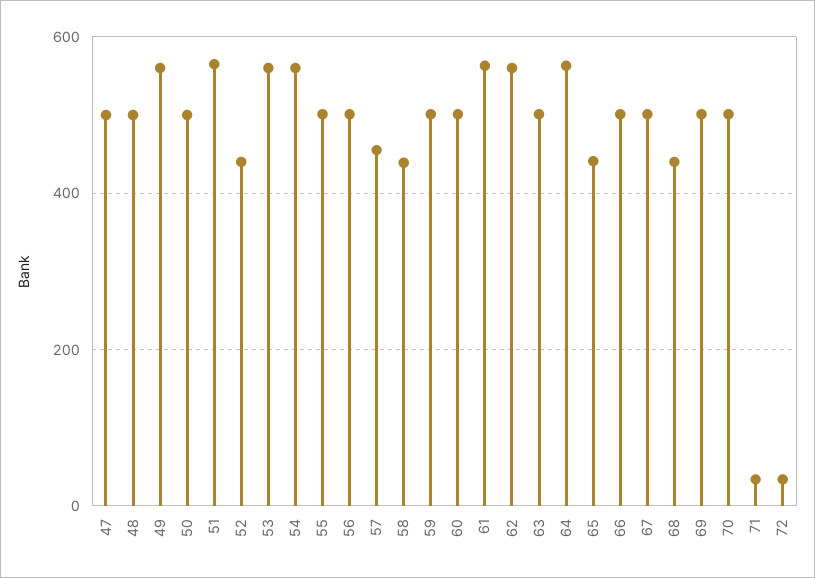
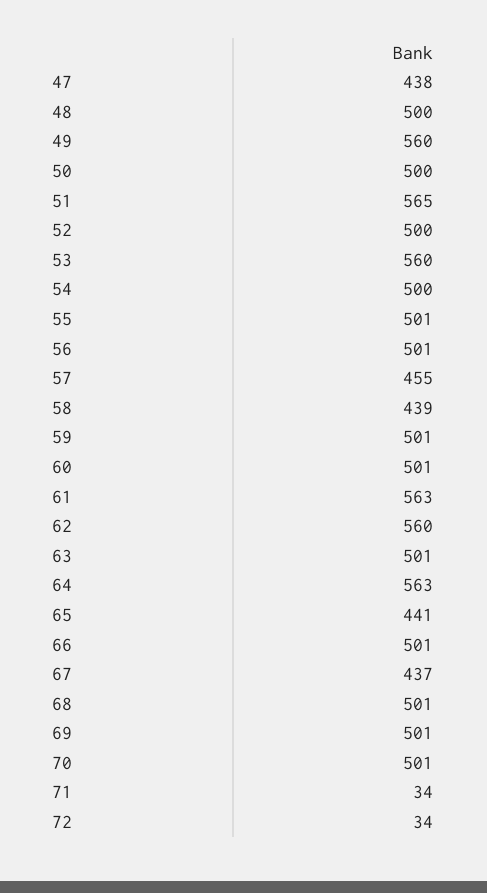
  {
-   "47": 500,
+   "47": 438,
    "48": 500,
    "49": 560,
    "50": 500,
    "51": 565,
-   "52": 440,
+   "52": 500,
    "53": 560,
-   "54": 560,
+   "54": 500,
    "55": 501,
    "56": 501,
    "57": 455,
    "58": 439,
    "59": 501,
    "60": 501,
    "61": 563,
    "62": 560,
    "63": 501,
    "64": 563,
    "65": 441,
    "66": 501,
-   "67": 500,
+   "67": 437,
-   "68": 440,
+   "68": 501,
    "69": 501,
    "70": 501,
    "71": 34,
    "72": 34
  }

